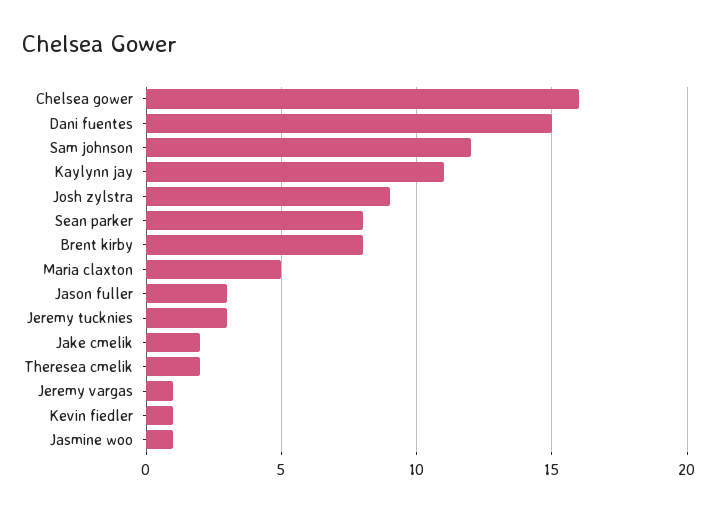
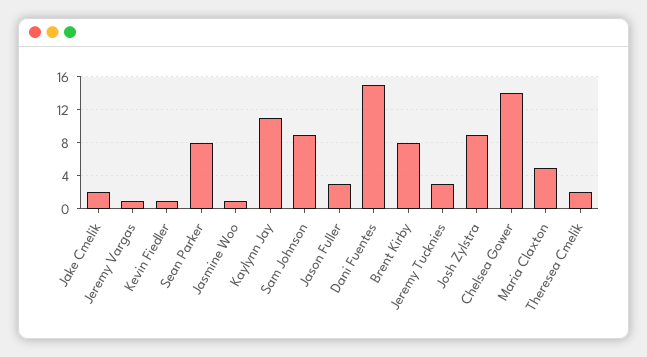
  {
-   "Chelsea gower": 16,
+   "Chelsea gower": 14,
    "Dani fuentes": 15,
-   "Sam johnson": 12,
+   "Sam johnson": 9,
    "Kaylynn jay": 11,
    "Josh zylstra": 9,
    "Sean parker": 8,
    "Brent kirby": 8,
    "Maria claxton": 5,
    "Jason fuller": 3,
    "Jeremy tucknies": 3,
    "Jake cmelik": 2,
    "Theresea cmelik": 2,
    "Jeremy vargas": 1,
    "Kevin fiedler": 1,
    "Jasmine woo": 1
  }

